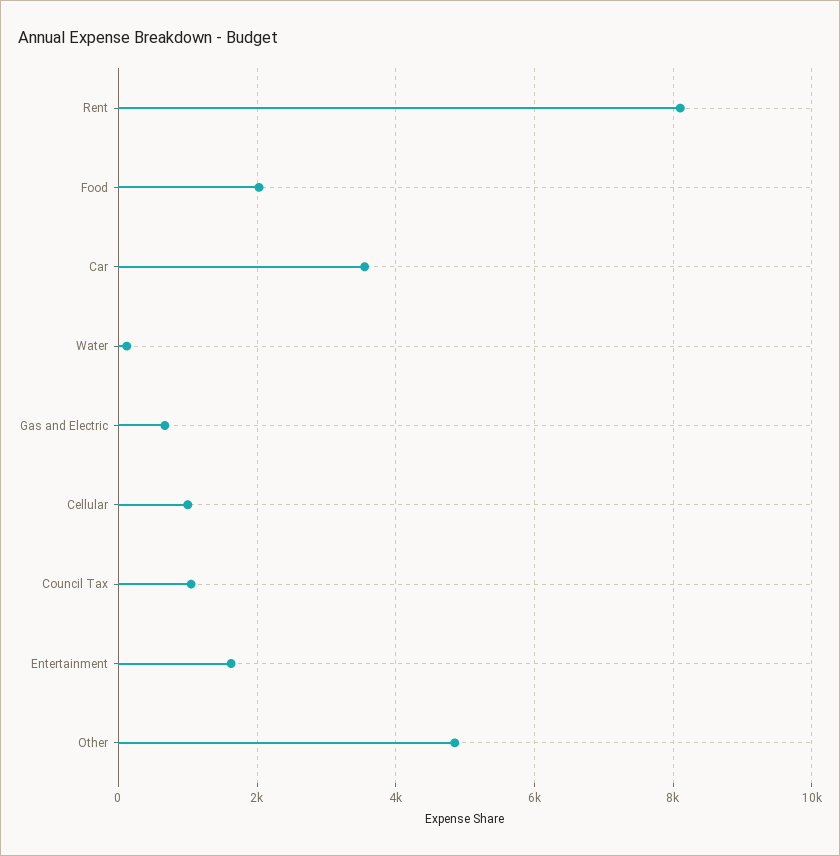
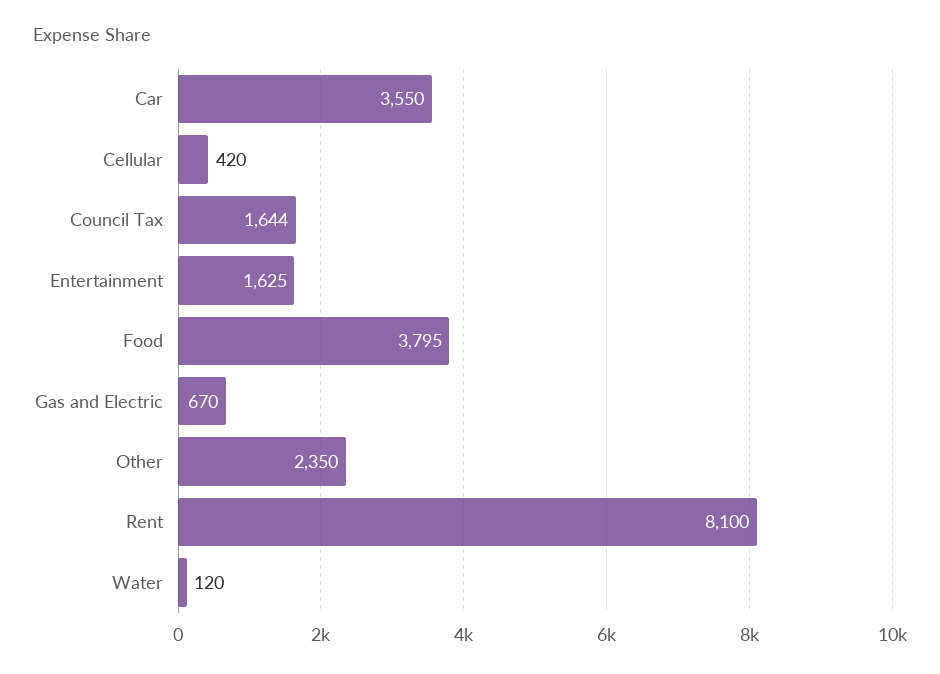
  {
    "Rent": 8100,
-   "Food": 2000,
+   "Food": 3795,
    "Car": 3550,
    "Water": 120,
    "Gas and Electric": 670,
-   "Cellular": 1000,
+   "Cellular": 420,
-   "Council Tax": 1000,
+   "Council Tax": 1644,
    "Entertainment": 1625,
-   "Other": 4800
+   "Other": 2350
  }

